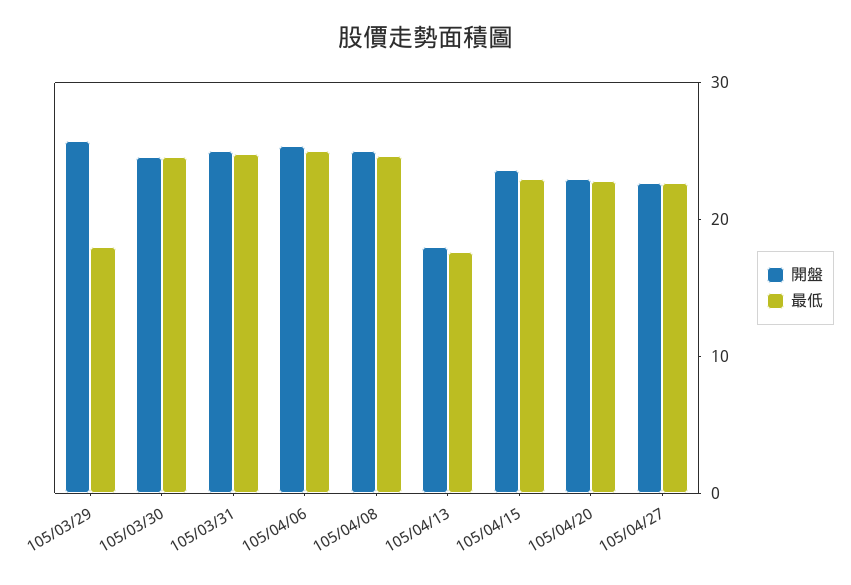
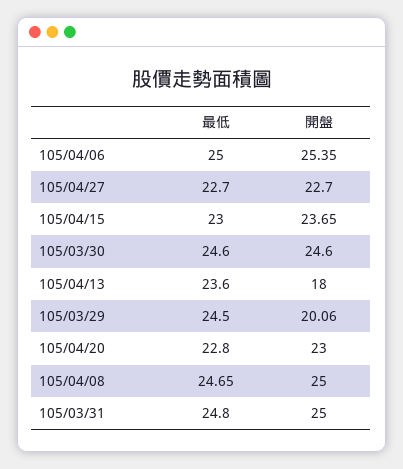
  {
    "開盤": {
-     "105/03/29": 26,
+     "105/03/29": 20.06,
      "105/03/30": 24.6,
      "105/03/31": 25,
      "105/04/06": 25.35,
      "105/04/08": 25,
      "105/04/13": 18,
      "105/04/15": 23.65,
      "105/04/20": 23,
      "105/04/27": 22.7
    },
    "最低": {
-     "105/03/29": 18,
+     "105/03/29": 24.5,
      "105/03/30": 24.6,
      "105/03/31": 24.8,
      "105/04/06": 25,
      "105/04/08": 24.65,
-     "105/04/13": 18,
+     "105/04/13": 23.6,
      "105/04/15": 23,
      "105/04/20": 22.8,
      "105/04/27": 22.7
    }
  }

